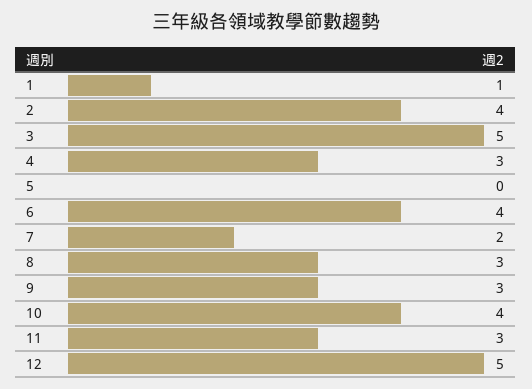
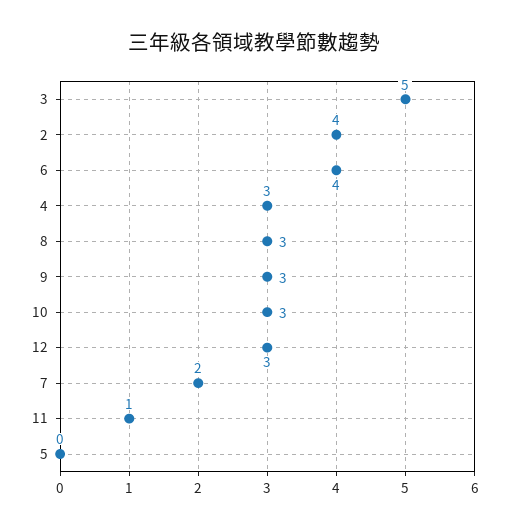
  {
-   "1": 1,
    "2": 4,
    "3": 5,
    "4": 3,
    "5": 0,
    "6": 4,
    "7": 2,
    "8": 3,
    "9": 3,
-   "10": 4,
+   "10": 3,
-   "11": 3,
+   "11": 1,
-   "12": 5
+   "12": 3
  }

